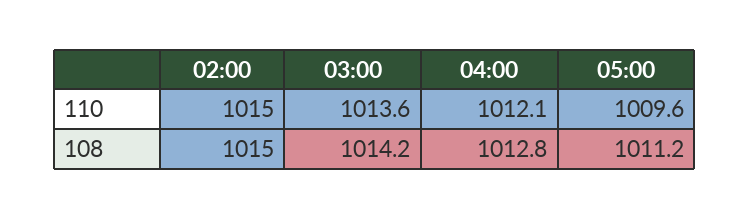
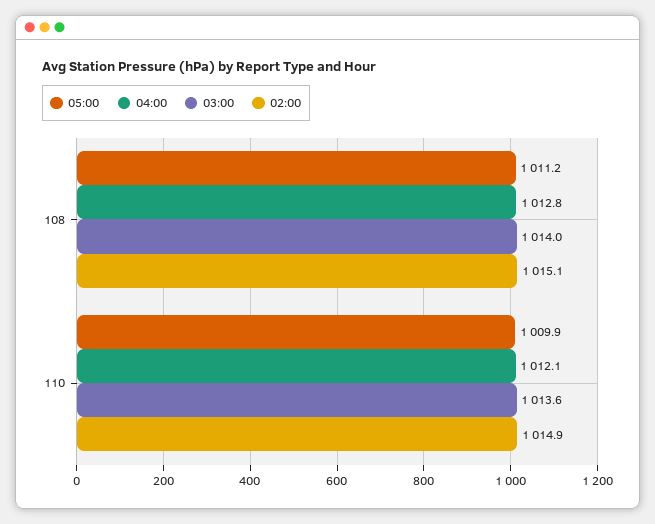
  {
    "02:00": {
-     "110": 1015,
+     "110": 1014.9,
-     "108": 1015
+     "108": 1015.1
    },
    "03:00": {
      "110": 1013.6,
-     "108": 1014.2
+     "108": 1014
    },
    "04:00": {
      "110": 1012.1,
      "108": 1012.8
    },
    "05:00": {
-     "110": 1009.6,
+     "110": 1009.9,
      "108": 1011.2
    }
  }

